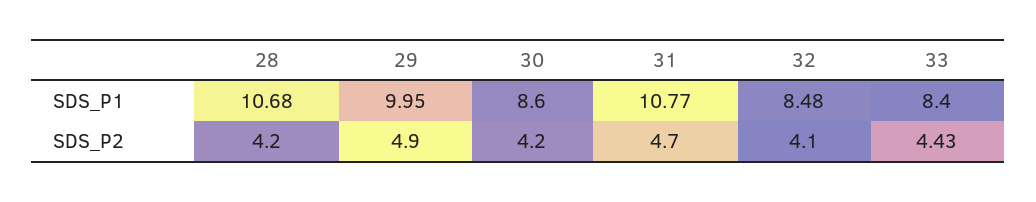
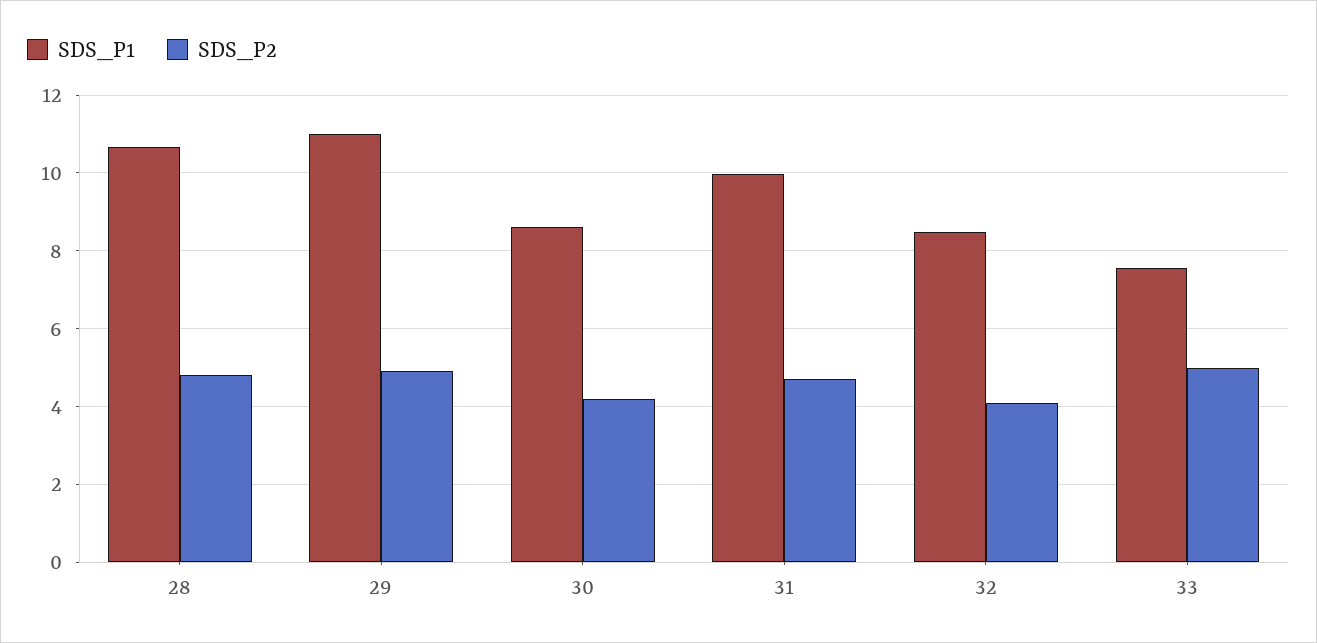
  {
    "SDS_P1": {
      "28": 10.68,
-     "29": 9.95,
+     "29": 11,
      "30": 8.6,
-     "31": 10.77,
+     "31": 10,
      "32": 8.48,
-     "33": 8.4
+     "33": 7.6
    },
    "SDS_P2": {
-     "28": 4.2,
+     "28": 4.8,
      "29": 4.9,
      "30": 4.2,
      "31": 4.7,
      "32": 4.1,
-     "33": 4.43
+     "33": 5
    }
  }

